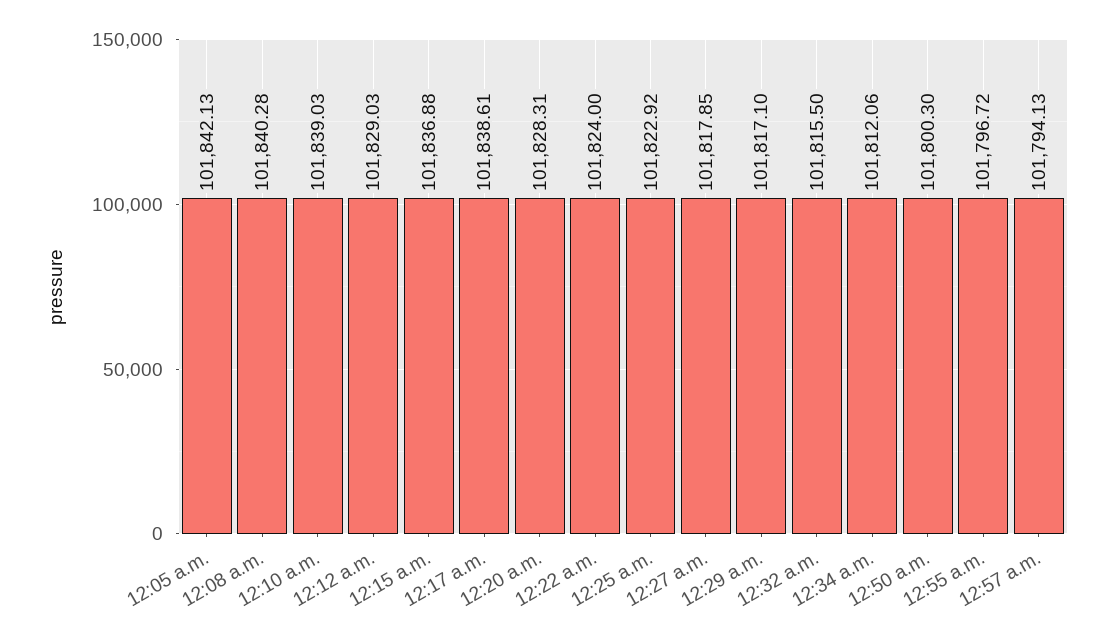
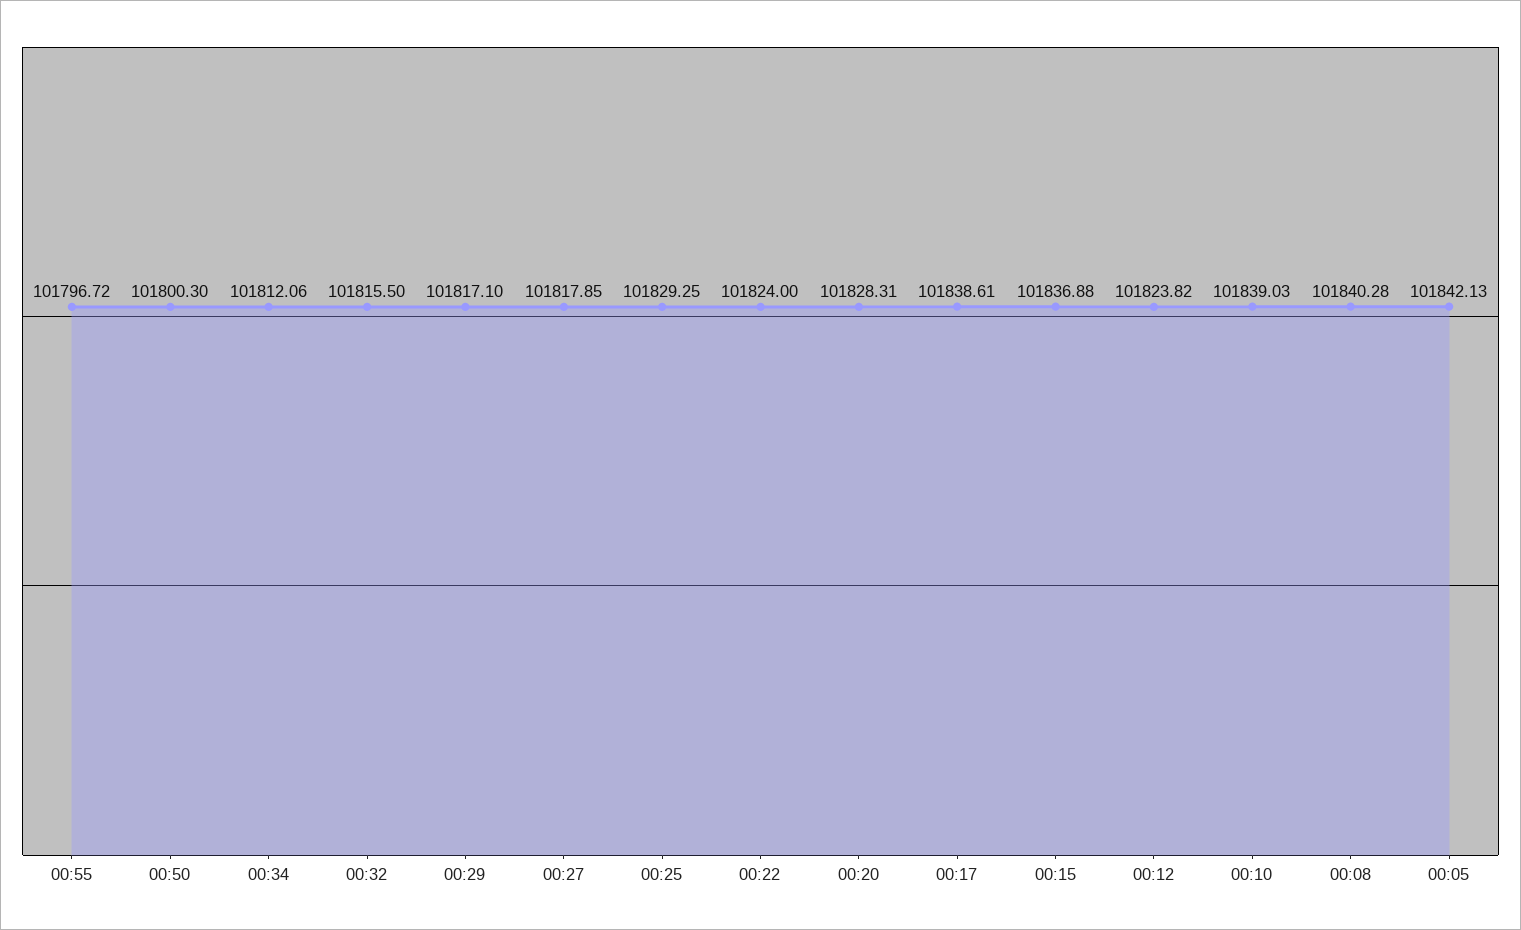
  {
    "12:05 a.m.": 101842.13,
    "12:08 a.m.": 101840.28,
    "12:10 a.m.": 101839.03,
-   "12:12 a.m.": 101829.03,
+   "12:12 a.m.": 101823.82,
    "12:15 a.m.": 101836.88,
    "12:17 a.m.": 101838.61,
    "12:20 a.m.": 101828.31,
    "12:22 a.m.": 101824,
-   "12:25 a.m.": 101822.92,
+   "12:25 a.m.": 101829.25,
    "12:27 a.m.": 101817.85,
    "12:29 a.m.": 101817.1,
    "12:32 a.m.": 101815.5,
    "12:34 a.m.": 101812.06,
    "12:50 a.m.": 101800.3,
-   "12:55 a.m.": 101796.72,
+   "12:55 a.m.": 101796.72
-   "12:57 a.m.": 101794.13
  }

